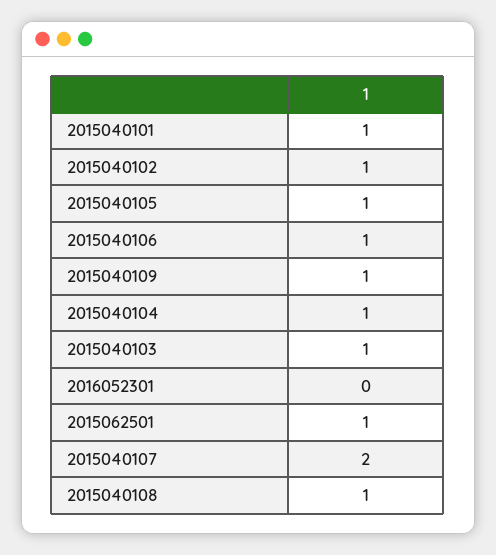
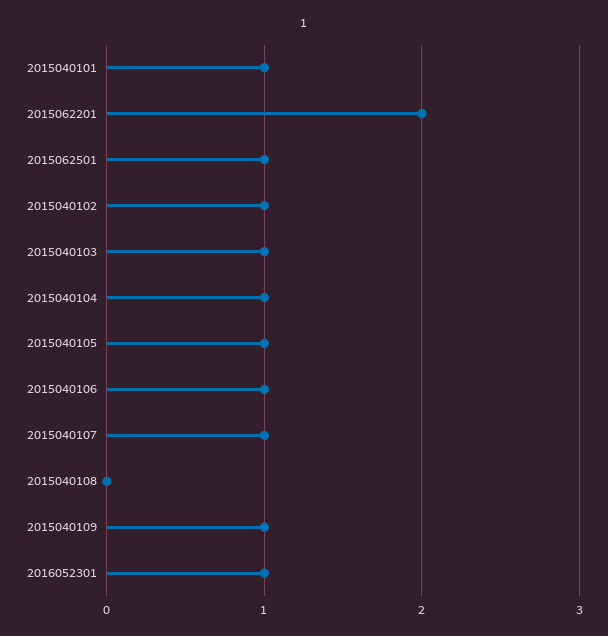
  {
    "2015040101": 1,
    "2015040102": 1,
    "2015040105": 1,
    "2015040106": 1,
    "2015040109": 1,
    "2015040104": 1,
    "2015040103": 1,
-   "2016052301": 0,
+   "2016052301": 1,
    "2015062501": 1,
-   "2015040107": 2,
+   "2015040107": 1,
-   "2015040108": 1
+   "2015040108": 0,
+   "2015062201": 2
  }

